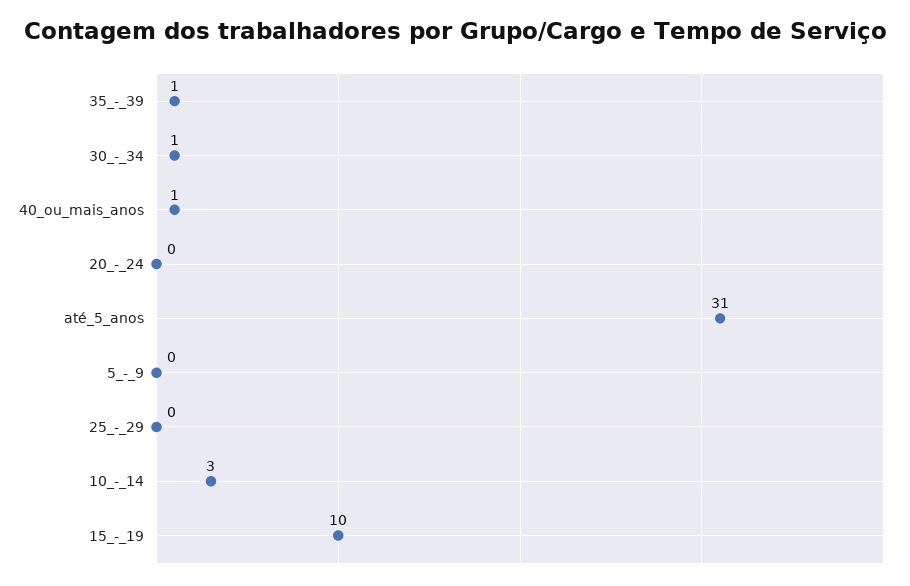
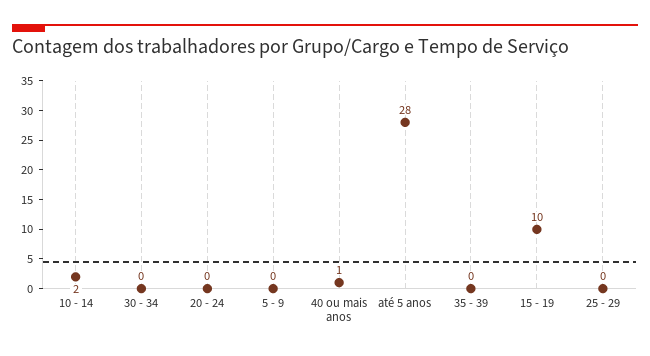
  {
-   "35_-_39": 1,
+   "35_-_39": 0,
-   "30_-_34": 1,
+   "30_-_34": 0,
    "40_ou_mais_anos": 1,
    "20_-_24": 0,
-   "até_5_anos": 31,
+   "até_5_anos": 28,
    "5_-_9": 0,
    "25_-_29": 0,
-   "10_-_14": 3,
+   "10_-_14": 2,
    "15_-_19": 10
  }

